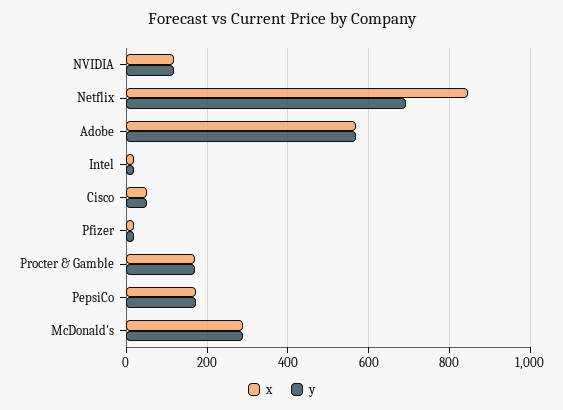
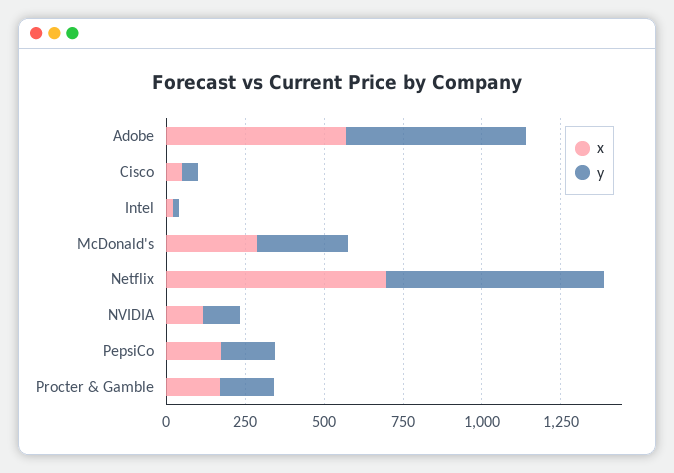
  {
    "x": {
      "NVIDIA": 120,
-     "Netflix": 840,
+     "Netflix": 700,
      "Adobe": 560,
      "Intel": 20,
      "Cisco": 60,
-     "Pfizer": 20,
      "Procter & Gamble": 180,
      "PepsiCo": 180,
      "McDonald's": 280
    },
    "y": {
      "NVIDIA": 120,
      "Netflix": 700,
      "Adobe": 560,
      "Intel": 20,
      "Cisco": 60,
-     "Pfizer": 20,
      "Procter & Gamble": 180,
      "PepsiCo": 180,
      "McDonald's": 280
    }
  }

